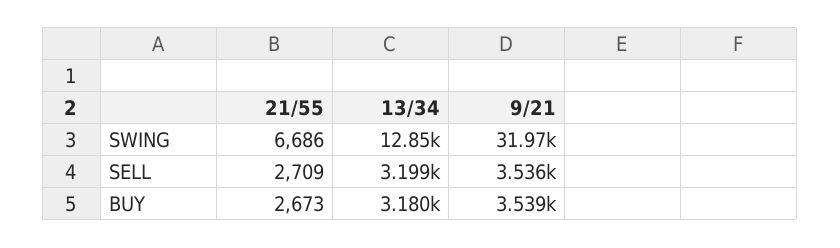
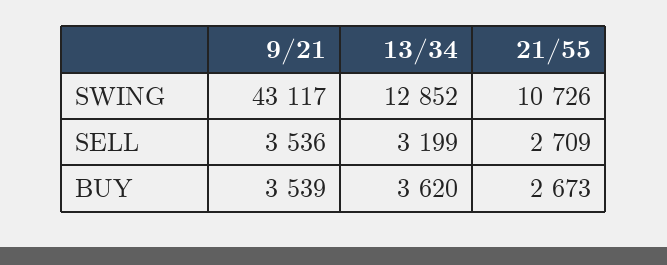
  {
    "21/55": {
-     "SWING": 6686,
+     "SWING": 10726,
      "SELL": 2709,
      "BUY": 2673
    },
    "13/34": {
      "SWING": 12852,
      "SELL": 3199,
-     "BUY": 3180
+     "BUY": 3620
    },
    "9/21": {
-     "SWING": 31970,
+     "SWING": 43117,
      "SELL": 3536,
      "BUY": 3539
    }
  }

